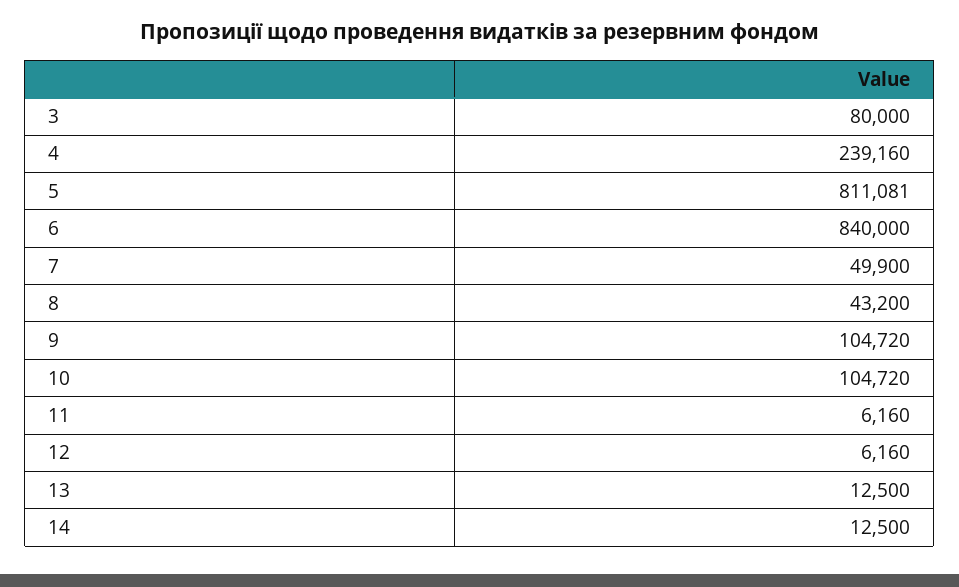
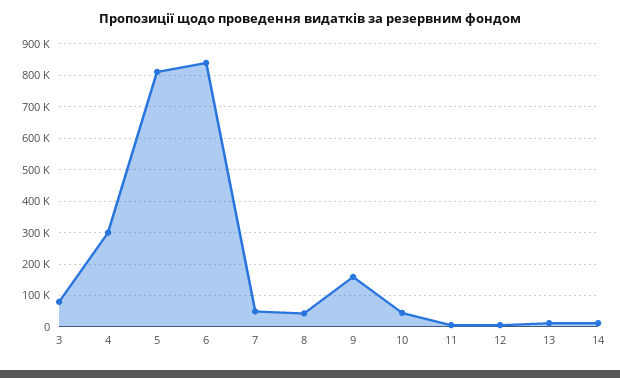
  {
    "3": 80000,
-   "4": 239160,
+   "4": 300000,
    "5": 811081,
    "6": 840000,
    "7": 49900,
    "8": 43200,
-   "9": 104720,
+   "9": 160000,
-   "10": 104720,
+   "10": 40000,
    "11": 6160,
    "12": 6160,
    "13": 12500,
    "14": 12500
  }

